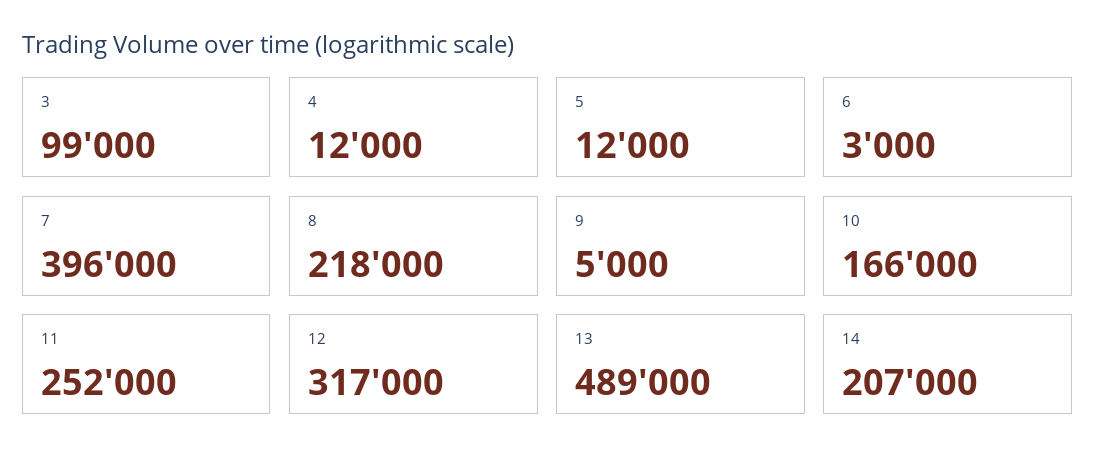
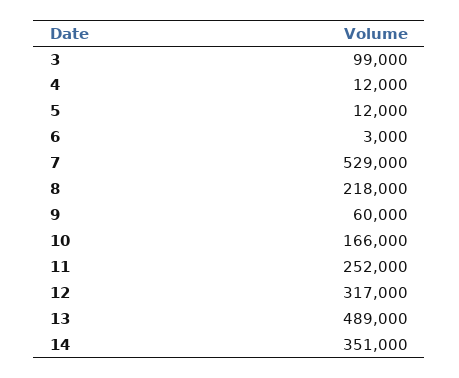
  {
    "3": 99000,
    "4": 12000,
    "5": 12000,
    "6": 3000,
-   "7": 396000,
+   "7": 529000,
    "8": 218000,
-   "9": 5000,
+   "9": 60000,
    "10": 166000,
    "11": 252000,
    "12": 317000,
    "13": 489000,
-   "14": 207000
+   "14": 351000
  }

